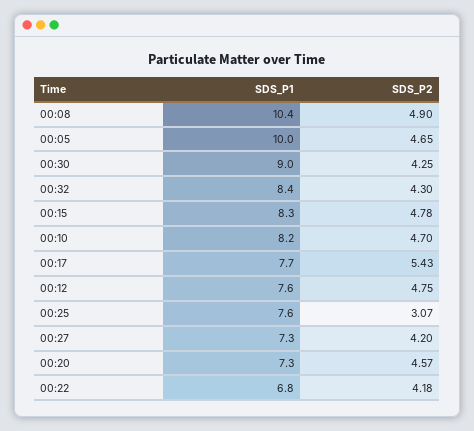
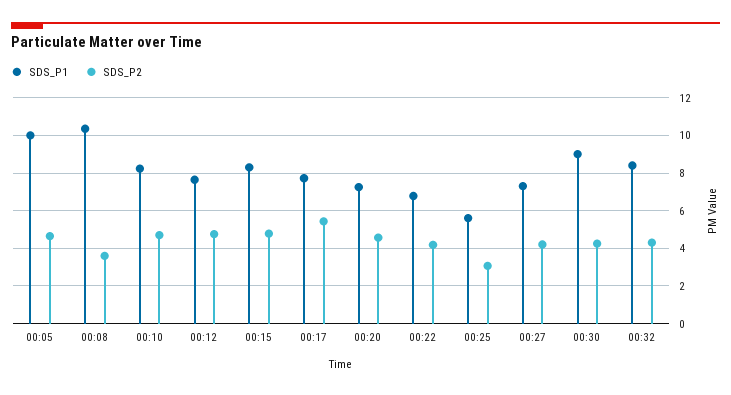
  {
    "SDS_P1": {
      "00:08": 10.4,
      "00:05": 10,
      "00:30": 9,
      "00:32": 8.4,
      "00:15": 8.3,
      "00:10": 8.2,
      "00:17": 7.7,
      "00:12": 7.6,
-     "00:25": 7.6,
+     "00:25": 5.5,
      "00:27": 7.3,
      "00:20": 7.3,
      "00:22": 6.8
    },
    "SDS_P2": {
-     "00:08": 4.9,
+     "00:08": 3.5,
      "00:05": 4.65,
      "00:30": 4.25,
      "00:32": 4.3,
      "00:15": 4.78,
      "00:10": 4.7,
      "00:17": 5.43,
      "00:12": 4.75,
      "00:25": 3.07,
      "00:27": 4.2,
      "00:20": 4.57,
      "00:22": 4.18
    }
  }

